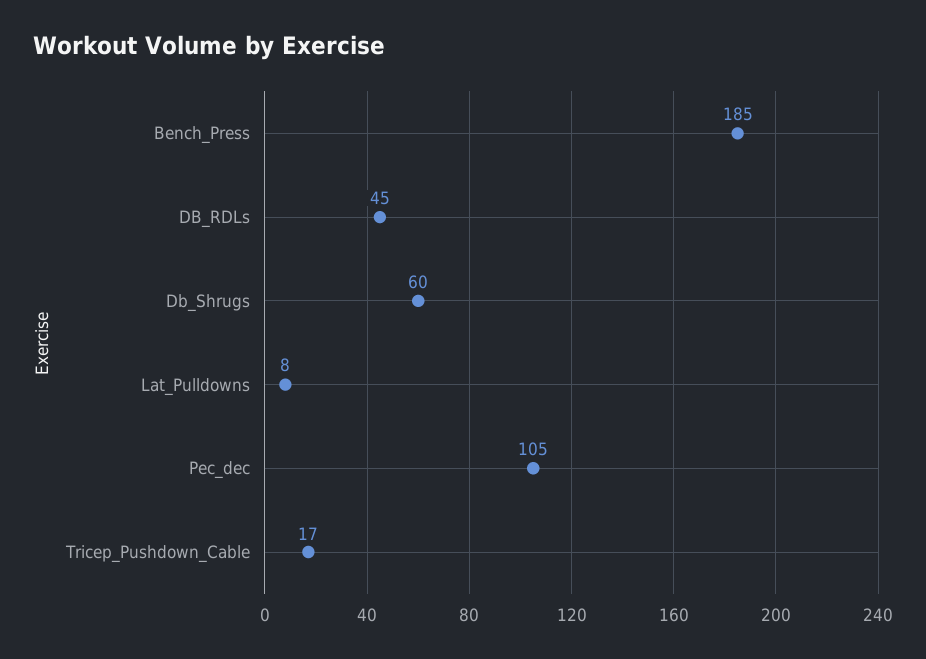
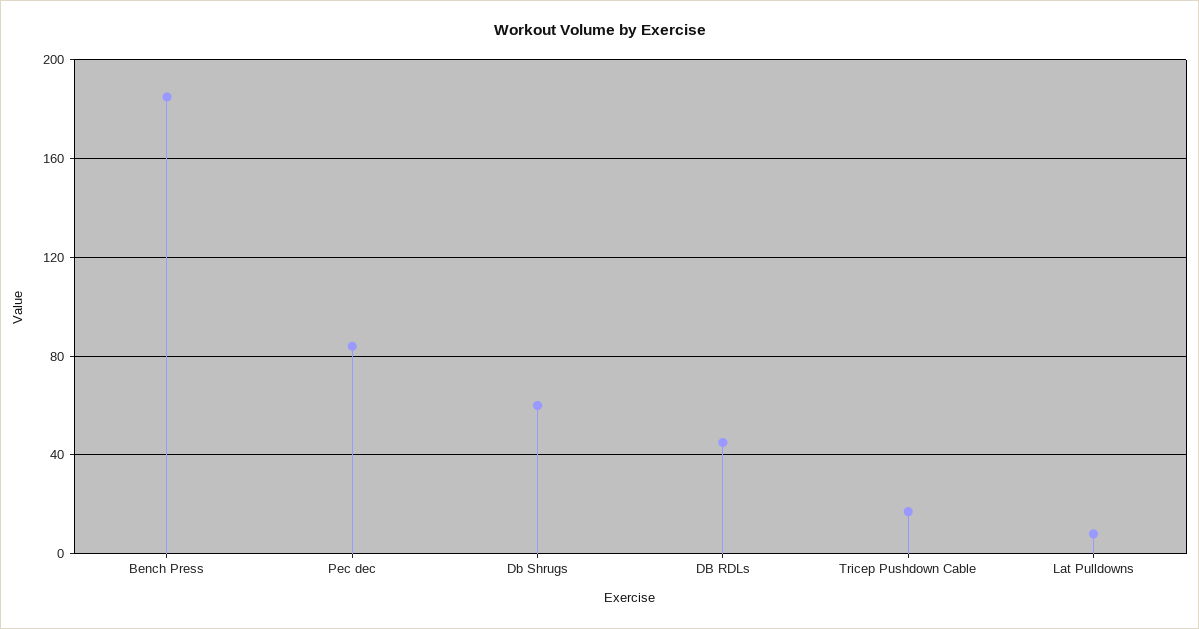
  {
    "Bench_Press": 185,
    "DB_RDLs": 45,
    "Db_Shrugs": 60,
    "Lat_Pulldowns": 8,
-   "Pec_dec": 105,
+   "Pec_dec": 85,
    "Tricep_Pushdown_Cable": 17
  }

